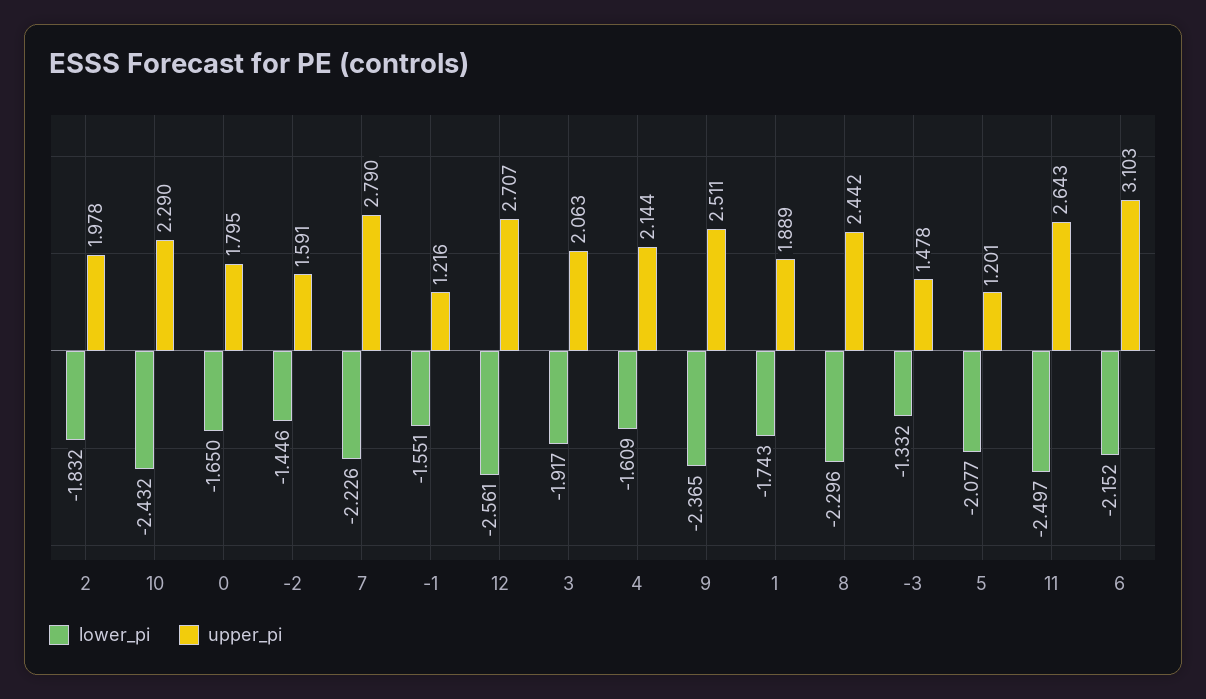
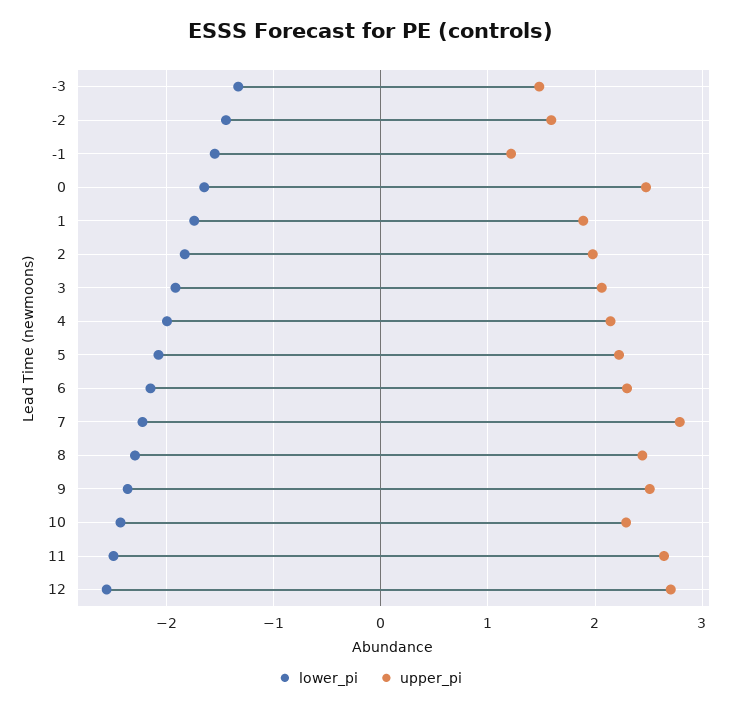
  {
    "lower_pi": {
      "2": -1.832,
      "10": -2.432,
      "0": -1.65,
      "-2": -1.446,
      "7": -2.226,
      "-1": -1.551,
      "12": -2.561,
      "3": -1.917,
-     "4": -1.609,
+     "4": -2,
      "9": -2.365,
      "1": -1.743,
      "8": -2.296,
      "-3": -1.332,
      "5": -2.077,
      "11": -2.497,
      "6": -2.152
    },
    "upper_pi": {
      "2": 1.978,
      "10": 2.29,
-     "0": 1.795,
+     "0": 2.5,
      "-2": 1.591,
      "7": 2.79,
      "-1": 1.216,
      "12": 2.707,
      "3": 2.063,
      "4": 2.144,
      "9": 2.511,
      "1": 1.889,
      "8": 2.442,
      "-3": 1.478,
-     "5": 1.201,
+     "5": 2.2,
      "11": 2.643,
-     "6": 3.103
+     "6": 2.3
    }
  }

